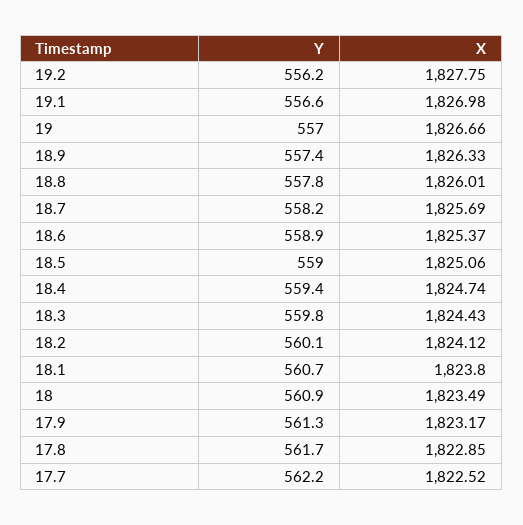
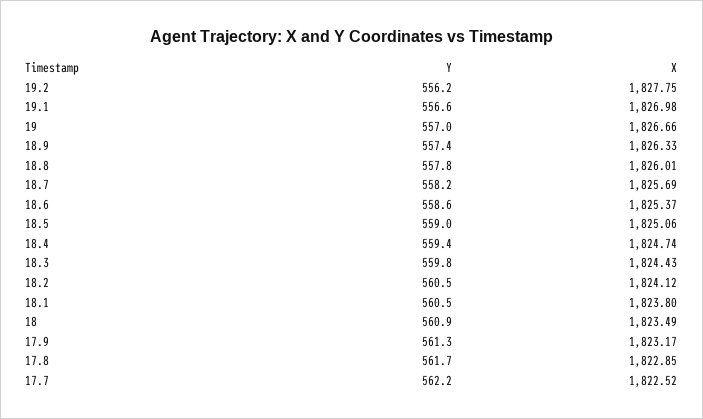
  {
    "Y": {
      "19.2": 556.2,
      "19.1": 556.6,
      "19": 557,
      "18.9": 557.4,
      "18.8": 557.8,
      "18.7": 558.2,
-     "18.6": 558.9,
+     "18.6": 558.6,
      "18.5": 559,
      "18.4": 559.4,
      "18.3": 559.8,
-     "18.2": 560.1,
+     "18.2": 560.5,
-     "18.1": 560.7,
+     "18.1": 560.5,
      "18": 560.9,
      "17.9": 561.3,
      "17.8": 561.7,
      "17.7": 562.2
    },
    "X": {
      "19.2": 1827.75,
      "19.1": 1826.98,
      "19": 1826.66,
      "18.9": 1826.33,
      "18.8": 1826.01,
      "18.7": 1825.69,
      "18.6": 1825.37,
      "18.5": 1825.06,
      "18.4": 1824.74,
      "18.3": 1824.43,
      "18.2": 1824.12,
      "18.1": 1823.8,
      "18": 1823.49,
      "17.9": 1823.17,
      "17.8": 1822.85,
      "17.7": 1822.52
    }
  }

